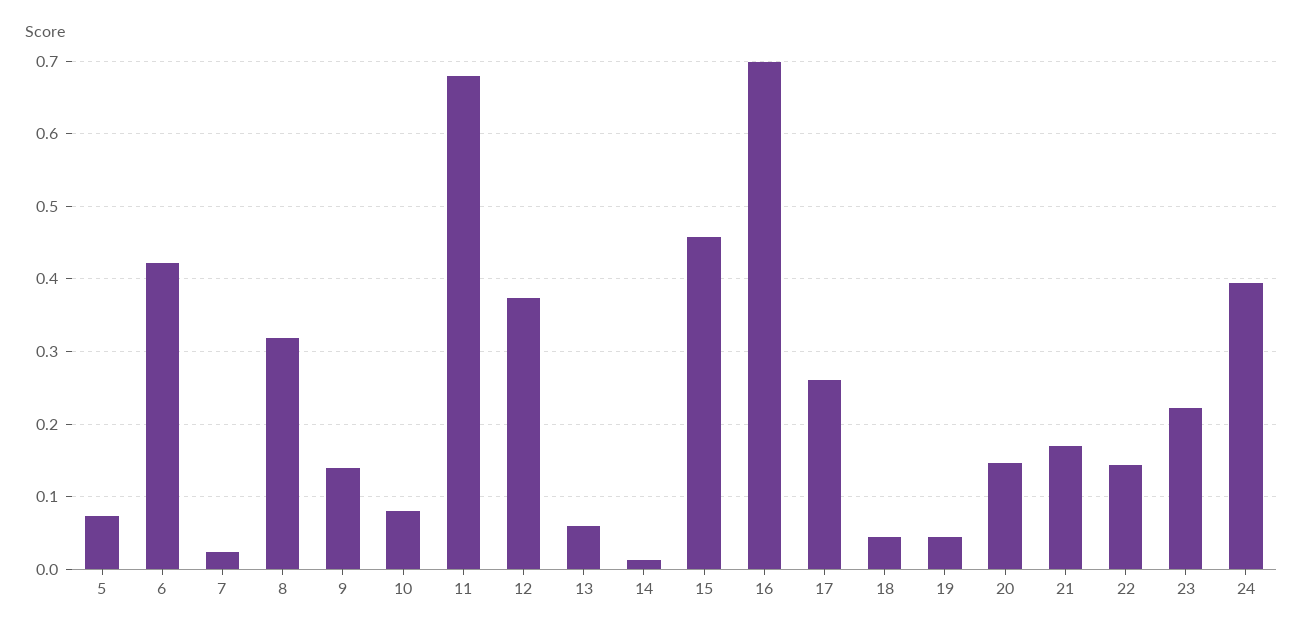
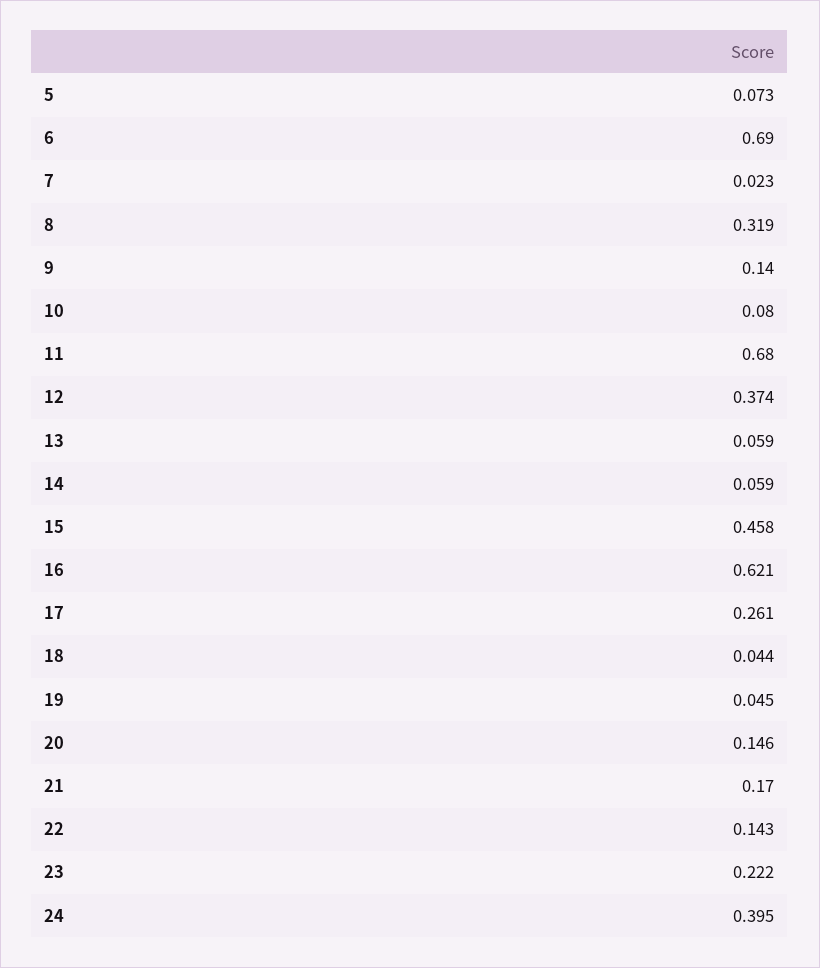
  {
    "5": 0.073,
-   "6": 0.42,
+   "6": 0.69,
    "7": 0.023,
    "8": 0.319,
    "9": 0.14,
    "10": 0.08,
    "11": 0.68,
    "12": 0.374,
    "13": 0.059,
-   "14": 0.01,
+   "14": 0.059,
    "15": 0.458,
-   "16": 0.7,
+   "16": 0.621,
    "17": 0.261,
    "18": 0.044,
    "19": 0.045,
    "20": 0.146,
    "21": 0.17,
    "22": 0.143,
    "23": 0.222,
    "24": 0.395
  }

